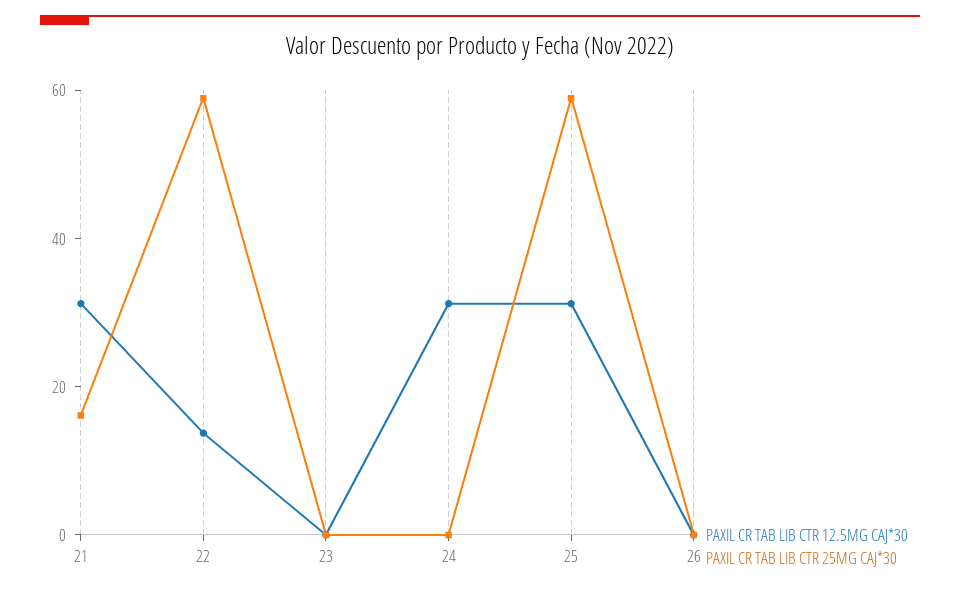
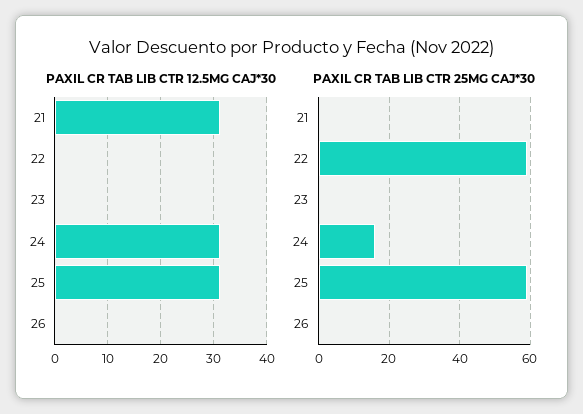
  {
    "PAXIL CR TAB LIB CTR 12.5MG CAJ*30": {
      "21": 32,
-     "22": 15,
+     "22": 0,
      "23": 0,
      "24": 32,
      "25": 32,
      "26": 0
    },
    "PAXIL CR TAB LIB CTR 25MG CAJ*30": {
-     "21": 15,
+     "21": 0,
      "22": 58,
      "23": 0,
-     "24": 0,
+     "24": 16,
      "25": 58,
      "26": 0
    }
  }

